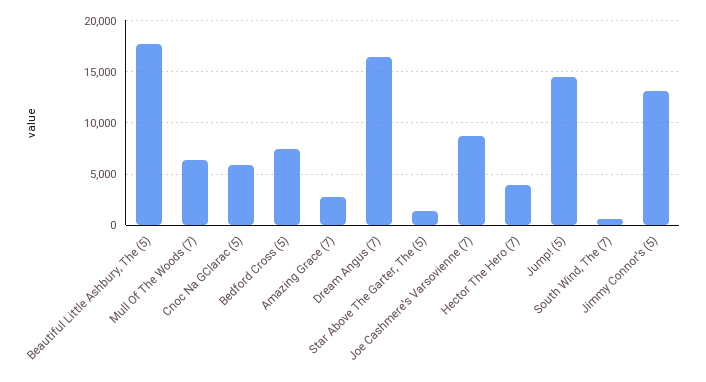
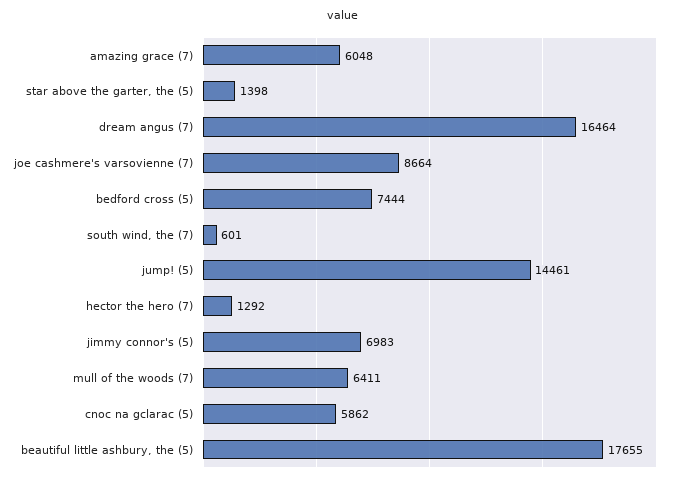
  {
    "Beautiful Little Ashbury, The (5)": 17655,
    "Mull Of The Woods (7)": 6411,
    "Cnoc Na GClarac (5)": 5862,
    "Bedford Cross (5)": 7444,
-   "Amazing Grace (7)": 3000,
+   "Amazing Grace (7)": 6048,
    "Dream Angus (7)": 16464,
    "Star Above The Garter, The (5)": 1398,
    "Joe Cashmere's Varsovienne (7)": 8664,
-   "Hector The Hero (7)": 4000,
+   "Hector The Hero (7)": 1292,
    "Jump! (5)": 14461,
    "South Wind, The (7)": 601,
-   "Jimmy Connor's (5)": 13000
+   "Jimmy Connor's (5)": 6983
  }

